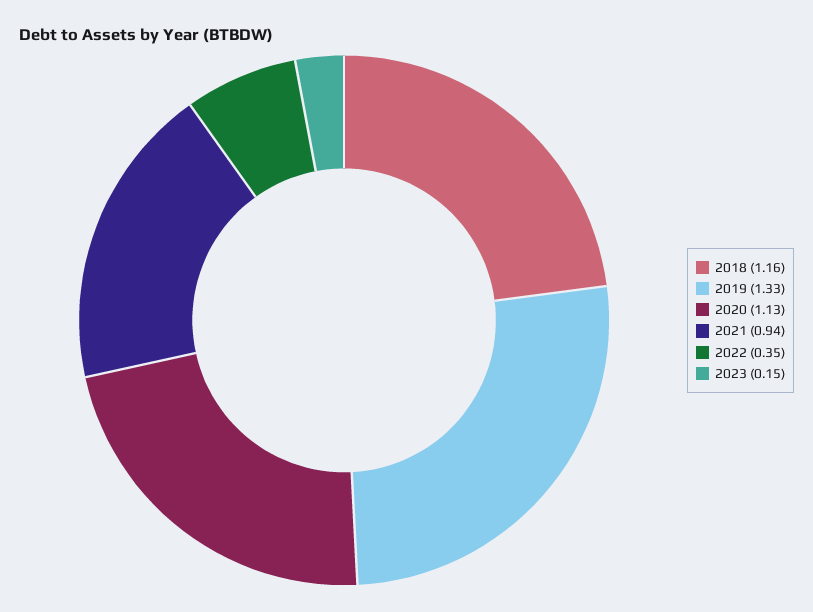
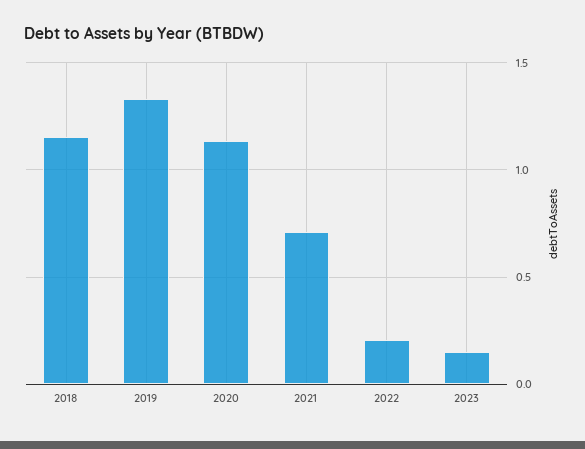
  {
    "2018": 1.16,
    "2019": 1.33,
    "2020": 1.13,
-   "2021": 0.94,
+   "2021": 0.7,
-   "2022": 0.35,
+   "2022": 0.2,
    "2023": 0.15
  }

